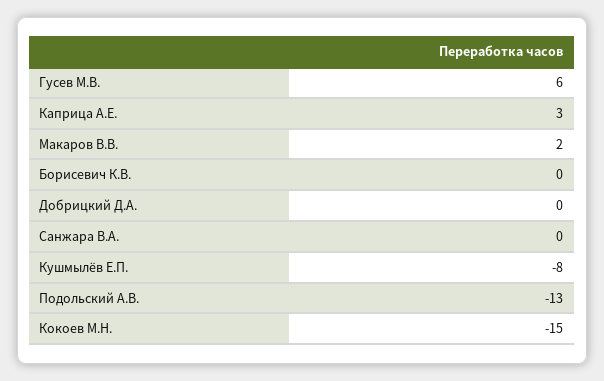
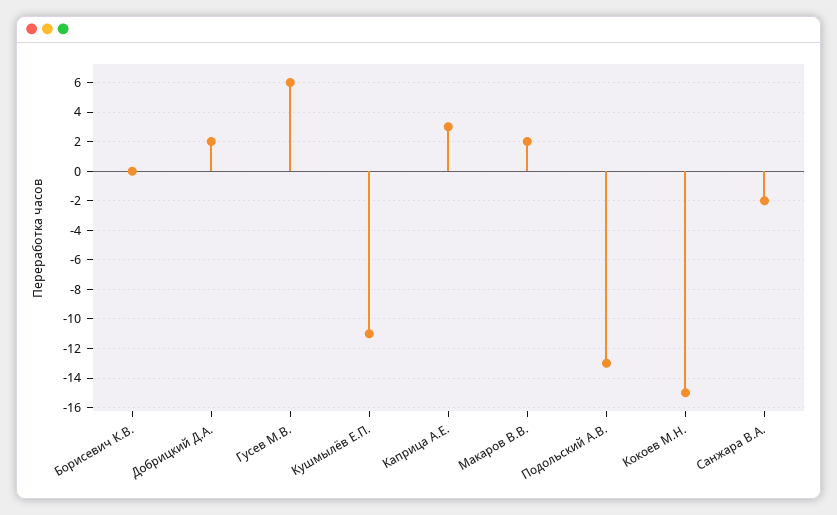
  {
    "Гусев М.В.": 6,
    "Каприца А.Е.": 3,
    "Макаров В.В.": 2,
    "Борисевич К.В.": 0,
-   "Добрицкий Д.А.": 0,
+   "Добрицкий Д.А.": 2,
-   "Санжара В.А.": 0,
+   "Санжара В.А.": -2,
-   "Кушмылёв Е.П.": -8,
+   "Кушмылёв Е.П.": -11,
    "Подольский А.В.": -13,
    "Кокоев М.Н.": -15
  }

